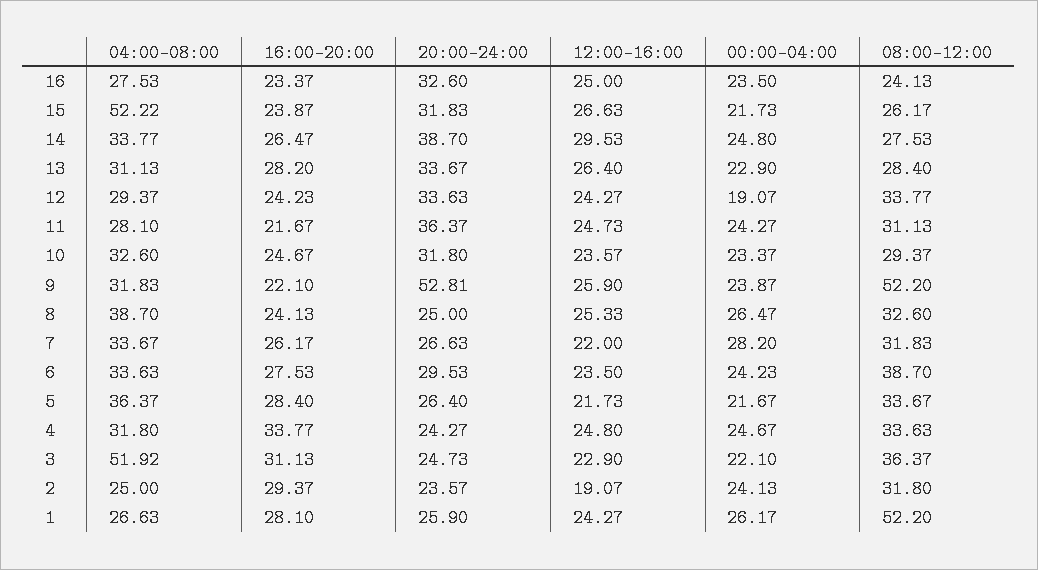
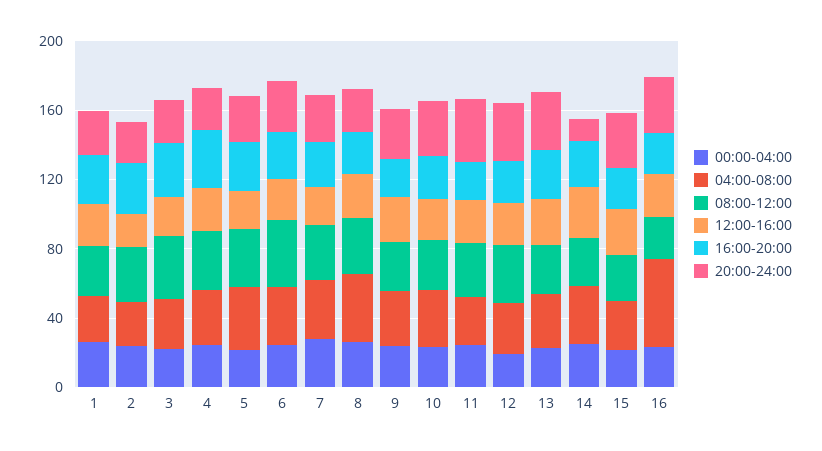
  {
    "04:00-08:00": {
-     "16": 27.53,
+     "16": 50,
-     "15": 52.22,
+     "15": 30,
      "14": 33.77,
      "13": 31.13,
      "12": 29.37,
      "11": 28.1,
      "10": 32.6,
      "9": 31.83,
      "8": 38.7,
      "7": 33.67,
      "6": 33.63,
      "5": 36.37,
      "4": 31.8,
-     "3": 51.92,
+     "3": 30,
      "2": 25,
      "1": 26.63
    },
    "16:00-20:00": {
      "16": 23.37,
      "15": 23.87,
      "14": 26.47,
      "13": 28.2,
      "12": 24.23,
      "11": 21.67,
      "10": 24.67,
      "9": 22.1,
      "8": 24.13,
      "7": 26.17,
      "6": 27.53,
      "5": 28.4,
      "4": 33.77,
      "3": 31.13,
      "2": 29.37,
      "1": 28.1
    },
    "20:00-24:00": {
      "16": 32.6,
      "15": 31.83,
-     "14": 38.7,
+     "14": 10,
      "13": 33.67,
      "12": 33.63,
      "11": 36.37,
      "10": 31.8,
-     "9": 52.81,
+     "9": 30,
      "8": 25,
      "7": 26.63,
      "6": 29.53,
      "5": 26.4,
      "4": 24.27,
      "3": 24.73,
      "2": 23.57,
      "1": 25.9
    },
    "12:00-16:00": {
      "16": 25,
      "15": 26.63,
      "14": 29.53,
      "13": 26.4,
      "12": 24.27,
      "11": 24.73,
      "10": 23.57,
      "9": 25.9,
      "8": 25.33,
      "7": 22,
      "6": 23.5,
      "5": 21.73,
      "4": 24.8,
      "3": 22.9,
      "2": 19.07,
      "1": 24.27
    },
    "00:00-04:00": {
      "16": 23.5,
      "15": 21.73,
      "14": 24.8,
      "13": 22.9,
      "12": 19.07,
      "11": 24.27,
      "10": 23.37,
      "9": 23.87,
      "8": 26.47,
      "7": 28.2,
      "6": 24.23,
      "5": 21.67,
      "4": 24.67,
      "3": 22.1,
      "2": 24.13,
      "1": 26.17
    },
    "08:00-12:00": {
      "16": 24.13,
      "15": 26.17,
      "14": 27.53,
      "13": 28.4,
      "12": 33.77,
      "11": 31.13,
      "10": 29.37,
-     "9": 52.2,
+     "9": 30,
      "8": 32.6,
      "7": 31.83,
      "6": 38.7,
      "5": 33.67,
      "4": 33.63,
      "3": 36.37,
      "2": 31.8,
-     "1": 52.2
+     "1": 30
    }
  }

